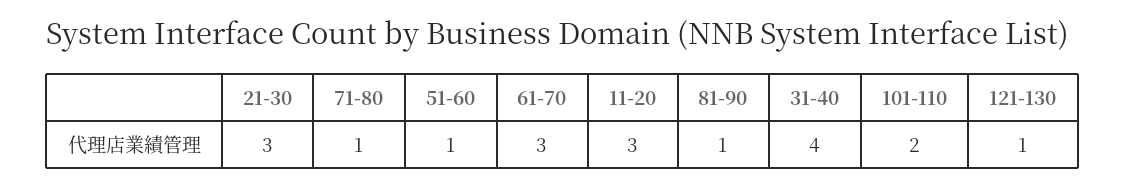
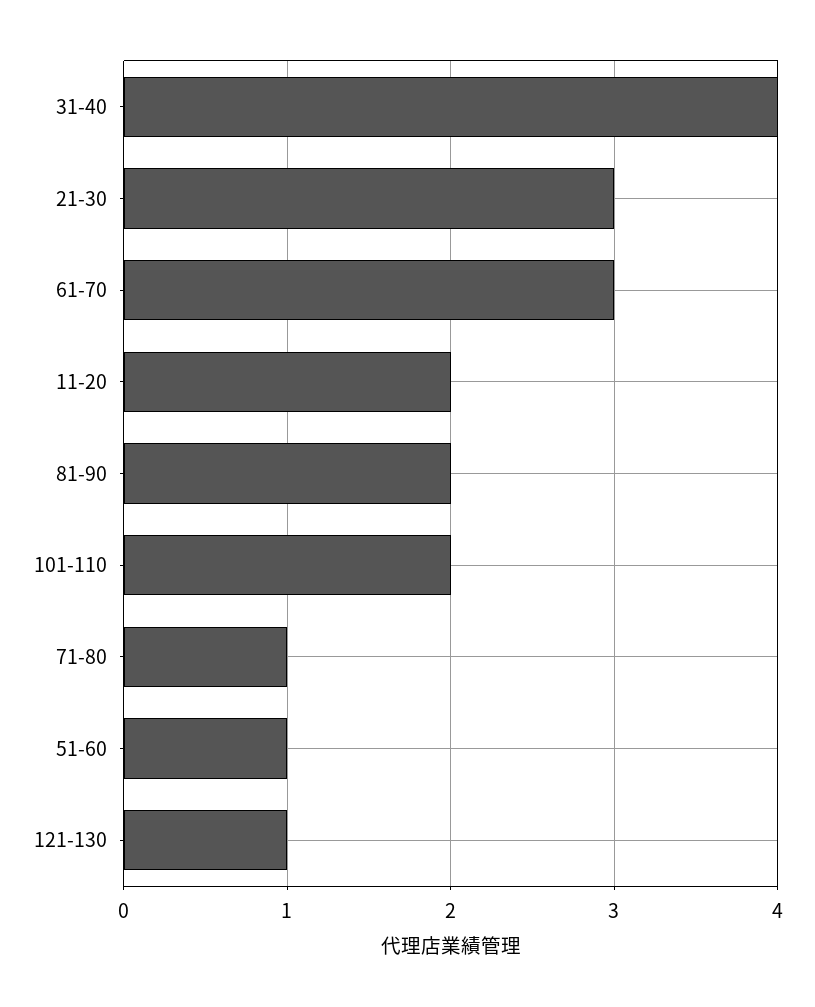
  {
    "21-30": 3,
    "71-80": 1,
    "51-60": 1,
    "61-70": 3,
-   "11-20": 3,
+   "11-20": 2,
-   "81-90": 1,
+   "81-90": 2,
    "31-40": 4,
    "101-110": 2,
    "121-130": 1
  }

